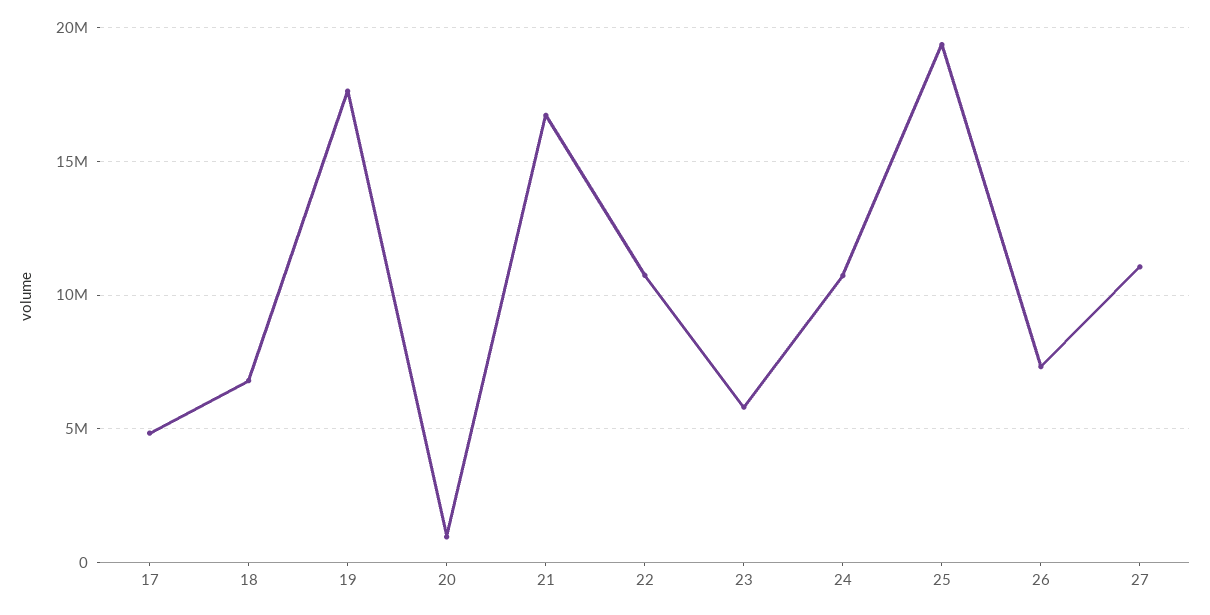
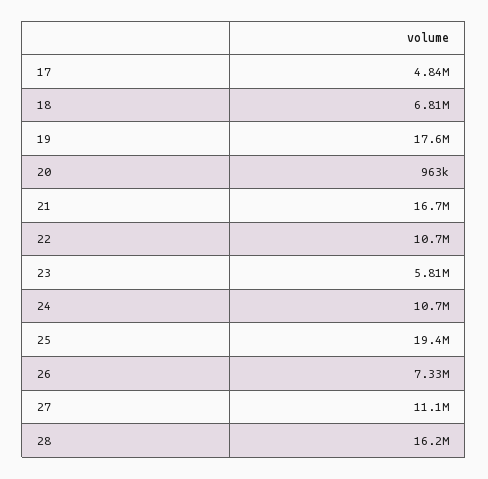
  {
    "17": 4840000,
    "18": 6810000,
    "19": 17600000,
    "20": 963000,
    "21": 16700000,
    "22": 10700000,
    "23": 5810000,
    "24": 10700000,
    "25": 19400000,
    "26": 7330000,
-   "27": 11100000
+   "27": 11100000,
+   "28": 16200000
  }

